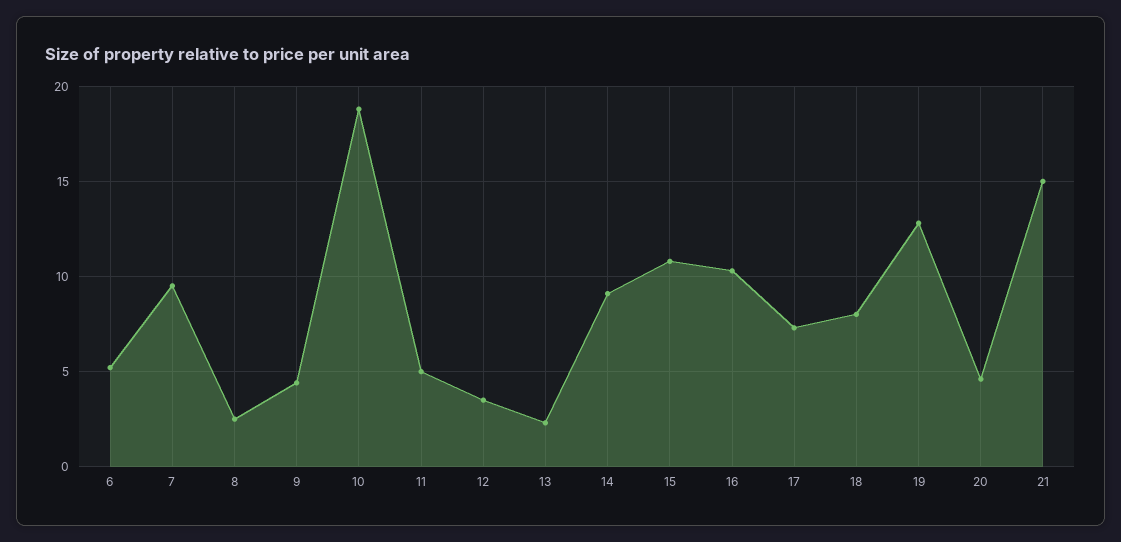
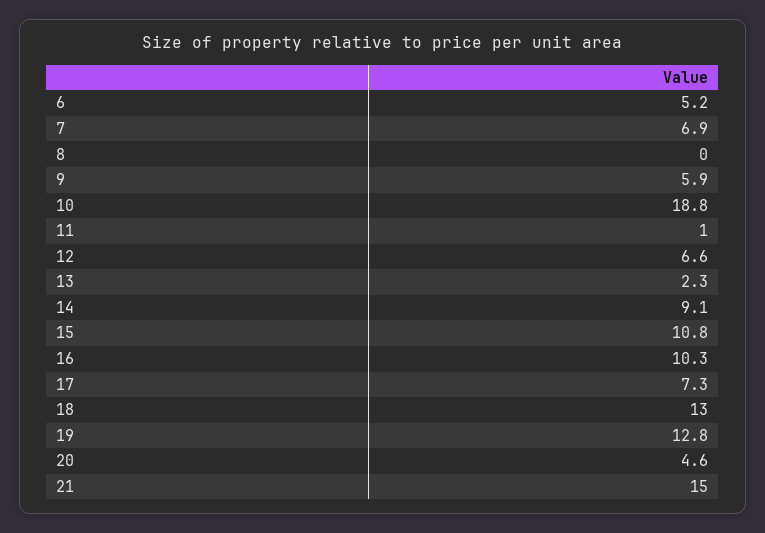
  {
    "6": 5.2,
-   "7": 9.5,
+   "7": 6.9,
-   "8": 2.5,
+   "8": 0,
-   "9": 4.5,
+   "9": 5.9,
    "10": 18.8,
-   "11": 5,
+   "11": 1,
-   "12": 3.5,
+   "12": 6.6,
    "13": 2.3,
    "14": 9.1,
    "15": 10.8,
    "16": 10.3,
    "17": 7.3,
-   "18": 8,
+   "18": 13,
    "19": 12.8,
    "20": 4.6,
    "21": 15
  }

